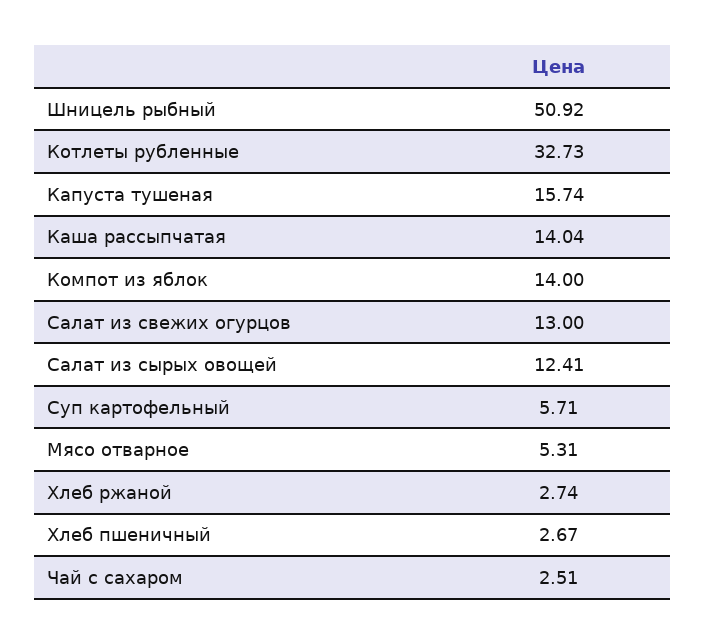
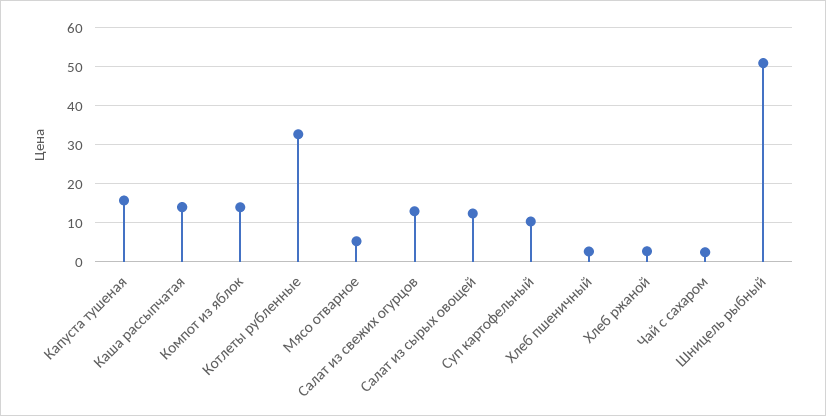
  {
    "Шницель рыбный": 50.92,
    "Котлеты рубленные": 32.73,
    "Капуста тушеная": 15.74,
    "Каша рассыпчатая": 14.04,
    "Компот из яблок": 14,
    "Салат из свежих огурцов": 13,
    "Салат из сырых овощей": 12.41,
-   "Суп картофельный": 5.71,
+   "Суп картофельный": 10,
    "Мясо отварное": 5.31,
    "Хлеб ржаной": 2.74,
    "Хлеб пшеничный": 2.67,
    "Чай с сахаром": 2.51
  }

